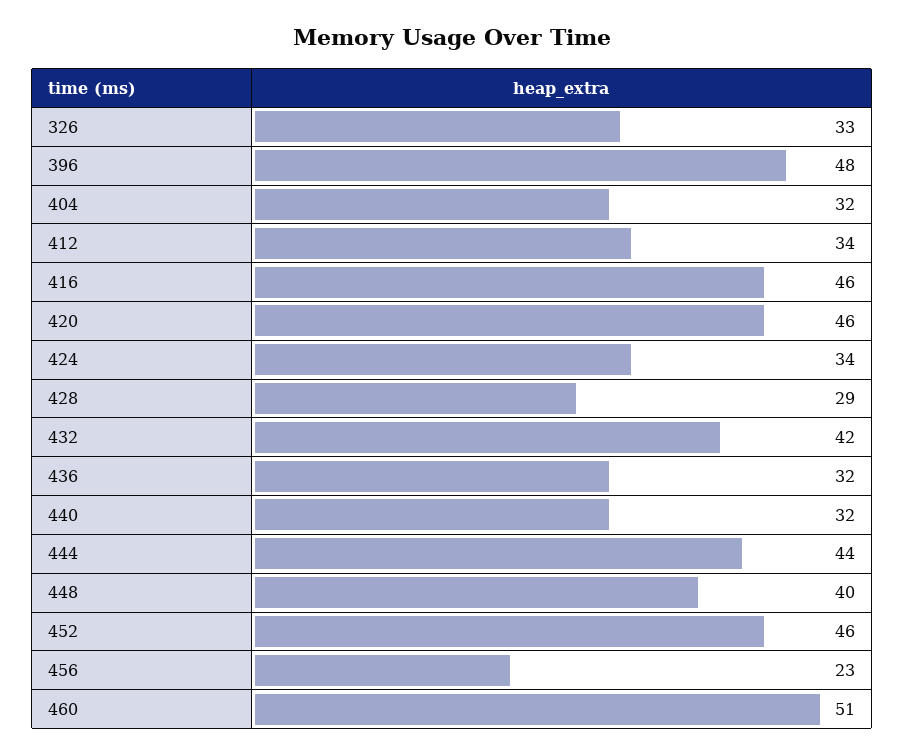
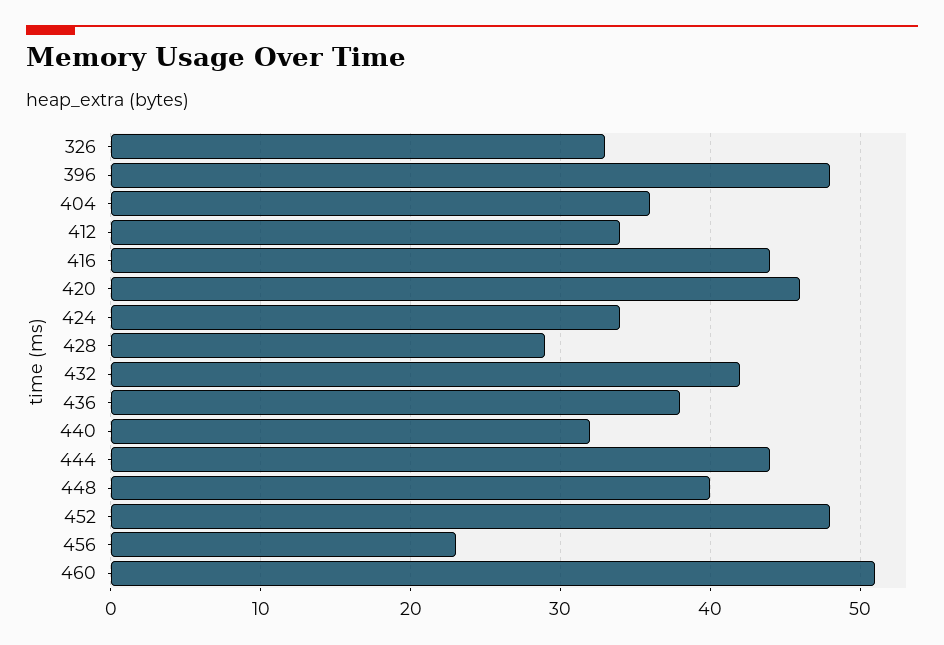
  {
    "326": 33,
    "396": 48,
-   "404": 32,
+   "404": 36,
    "412": 34,
-   "416": 46,
+   "416": 44,
    "420": 46,
    "424": 34,
    "428": 29,
    "432": 42,
-   "436": 32,
+   "436": 38,
    "440": 32,
    "444": 44,
    "448": 40,
-   "452": 46,
+   "452": 48,
    "456": 23,
    "460": 51
  }

